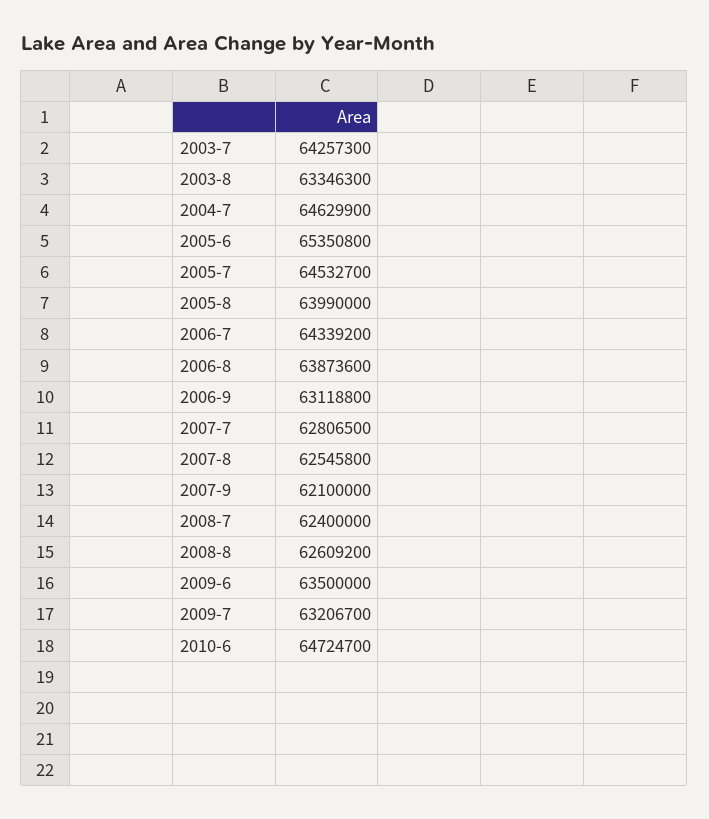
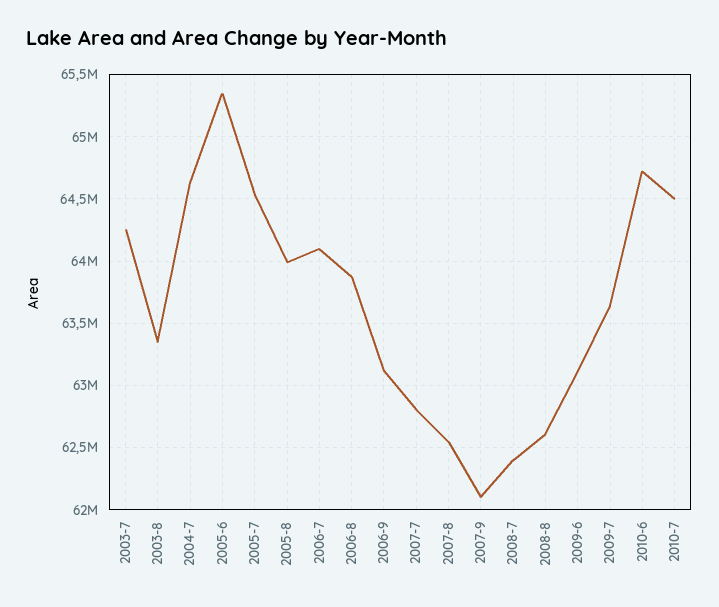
  {
    "2003-7": 64257300,
    "2003-8": 63346300,
    "2004-7": 64629900,
    "2005-6": 65350800,
    "2005-7": 64532700,
    "2005-8": 63990000,
-   "2006-7": 64339200,
+   "2006-7": 64100000,
    "2006-8": 63873600,
    "2006-9": 63118800,
    "2007-7": 62806500,
    "2007-8": 62545800,
    "2007-9": 62100000,
    "2008-7": 62400000,
    "2008-8": 62609200,
-   "2009-6": 63500000,
+   "2009-6": 63100000,
-   "2009-7": 63206700,
+   "2009-7": 63650000,
-   "2010-6": 64724700
+   "2010-6": 64724700,
+   "2010-7": 64500000
  }

